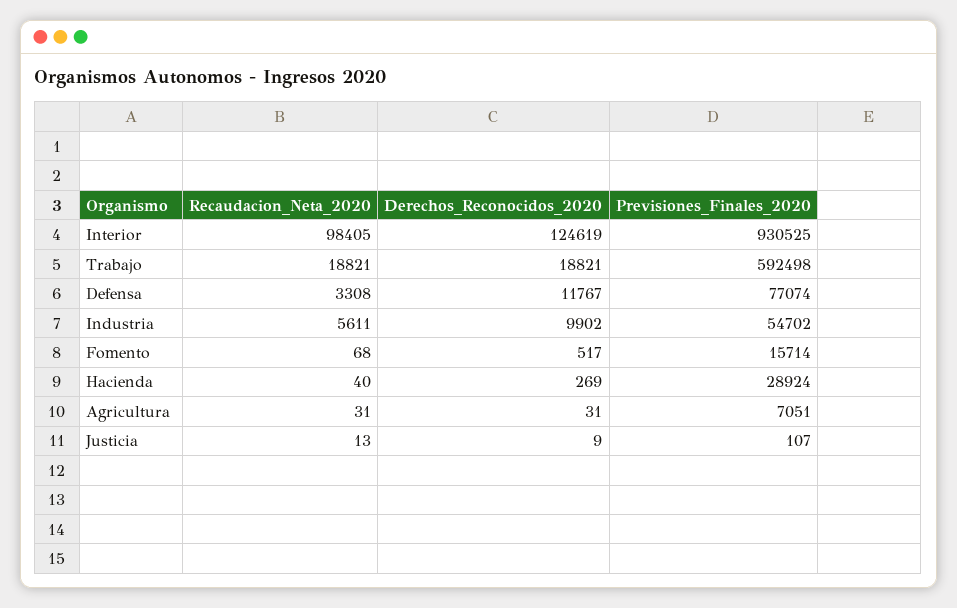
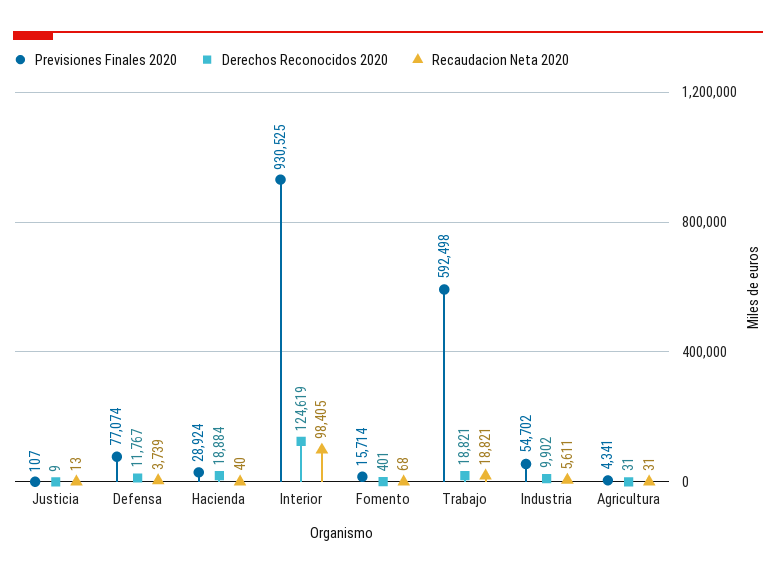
  {
    "Recaudacion_Neta_2020": {
      "Interior": 98405,
      "Trabajo": 18821,
-     "Defensa": 3308,
+     "Defensa": 3739,
      "Industria": 5611,
      "Fomento": 68,
      "Hacienda": 40,
      "Agricultura": 31,
      "Justicia": 13
    },
    "Derechos_Reconocidos_2020": {
      "Interior": 124619,
      "Trabajo": 18821,
      "Defensa": 11767,
      "Industria": 9902,
-     "Fomento": 517,
+     "Fomento": 401,
-     "Hacienda": 269,
+     "Hacienda": 18884,
      "Agricultura": 31,
      "Justicia": 9
    },
    "Previsiones_Finales_2020": {
      "Interior": 930525,
      "Trabajo": 592498,
      "Defensa": 77074,
      "Industria": 54702,
      "Fomento": 15714,
      "Hacienda": 28924,
-     "Agricultura": 7051,
+     "Agricultura": 4341,
      "Justicia": 107
    }
  }

